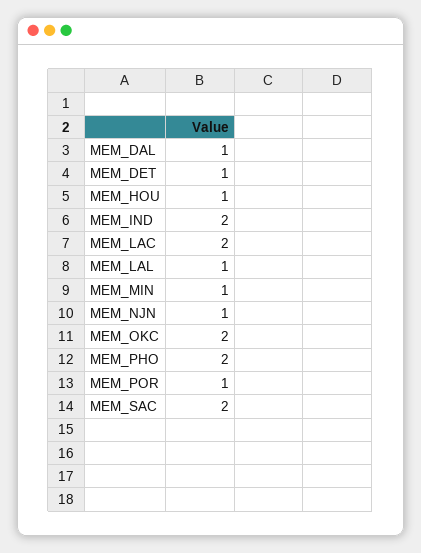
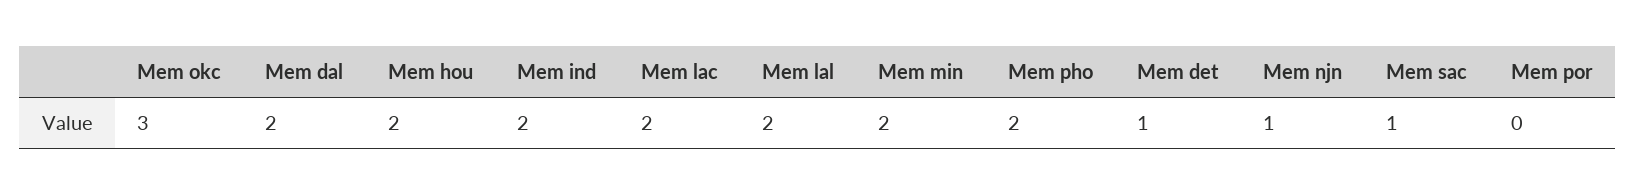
  {
-   "MEM_DAL": 1,
+   "MEM_DAL": 2,
    "MEM_DET": 1,
-   "MEM_HOU": 1,
+   "MEM_HOU": 2,
    "MEM_IND": 2,
    "MEM_LAC": 2,
-   "MEM_LAL": 1,
+   "MEM_LAL": 2,
-   "MEM_MIN": 1,
+   "MEM_MIN": 2,
    "MEM_NJN": 1,
-   "MEM_OKC": 2,
+   "MEM_OKC": 3,
    "MEM_PHO": 2,
-   "MEM_POR": 1,
+   "MEM_POR": 0,
-   "MEM_SAC": 2
+   "MEM_SAC": 1
  }

